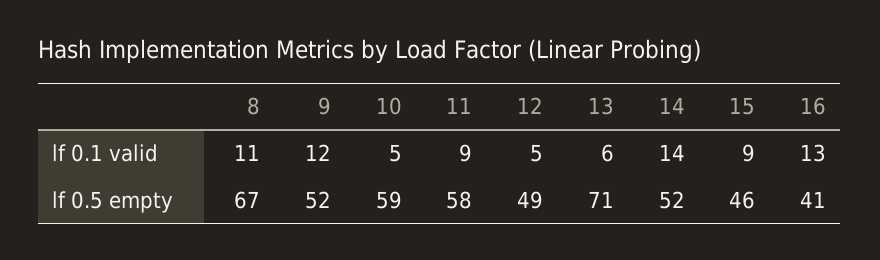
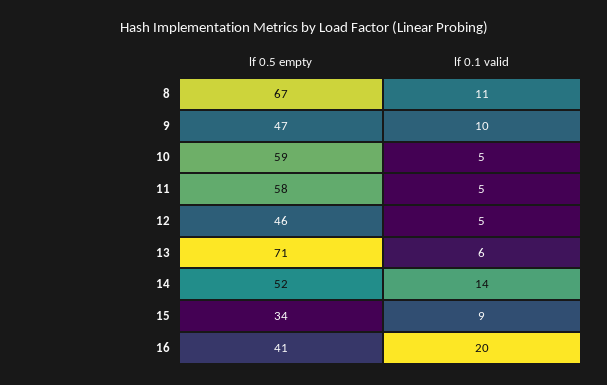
  {
    "8": {
      "lf 0.1 valid": 11,
      "lf 0.5 empty": 67
    },
    "9": {
-     "lf 0.1 valid": 12,
+     "lf 0.1 valid": 10,
-     "lf 0.5 empty": 52
+     "lf 0.5 empty": 47
    },
    "10": {
      "lf 0.1 valid": 5,
      "lf 0.5 empty": 59
    },
    "11": {
-     "lf 0.1 valid": 9,
+     "lf 0.1 valid": 5,
      "lf 0.5 empty": 58
    },
    "12": {
      "lf 0.1 valid": 5,
-     "lf 0.5 empty": 49
+     "lf 0.5 empty": 46
    },
    "13": {
      "lf 0.1 valid": 6,
      "lf 0.5 empty": 71
    },
    "14": {
      "lf 0.1 valid": 14,
      "lf 0.5 empty": 52
    },
    "15": {
      "lf 0.1 valid": 9,
-     "lf 0.5 empty": 46
+     "lf 0.5 empty": 34
    },
    "16": {
-     "lf 0.1 valid": 13,
+     "lf 0.1 valid": 20,
      "lf 0.5 empty": 41
    }
  }

